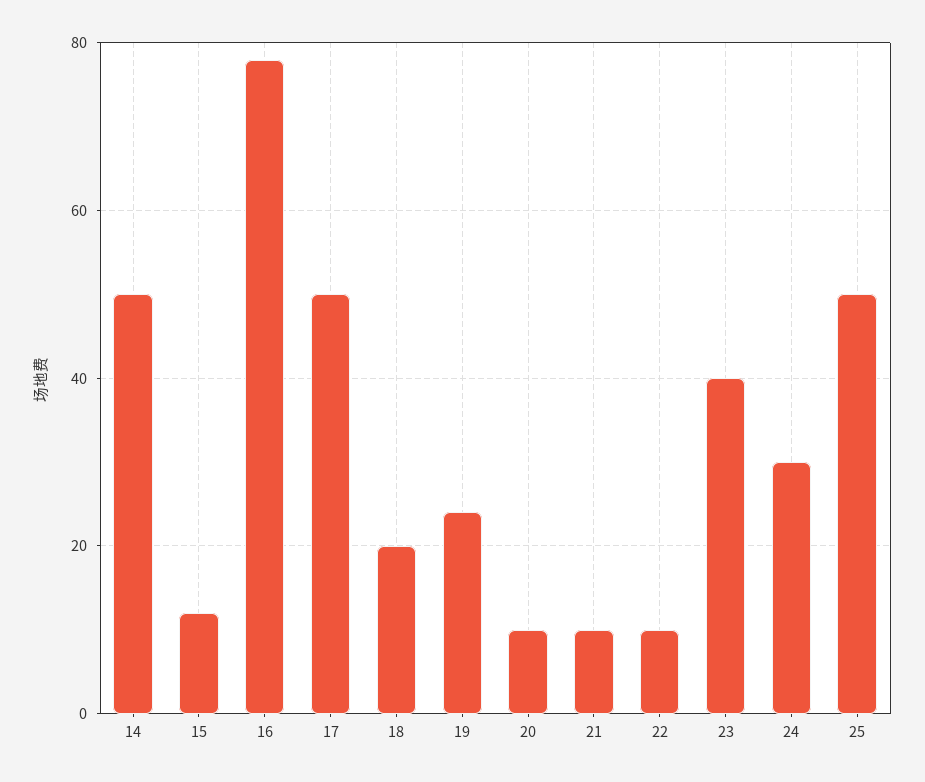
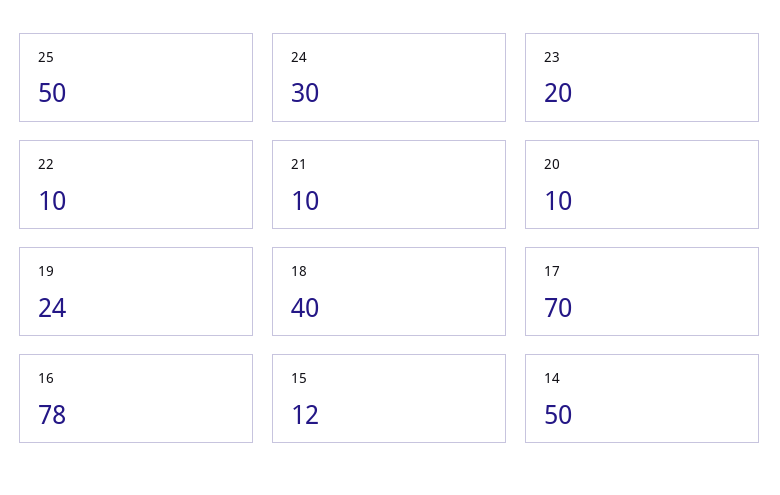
  {
    "14": 50,
    "15": 12,
    "16": 78,
-   "17": 50,
+   "17": 70,
-   "18": 20,
+   "18": 40,
    "19": 24,
    "20": 10,
    "21": 10,
    "22": 10,
-   "23": 40,
+   "23": 20,
    "24": 30,
    "25": 50
  }

